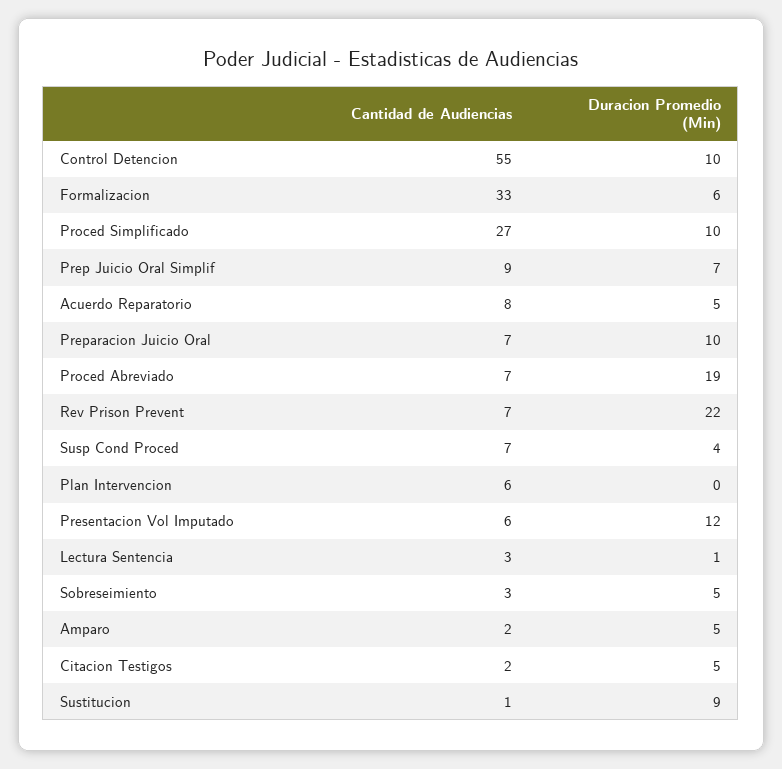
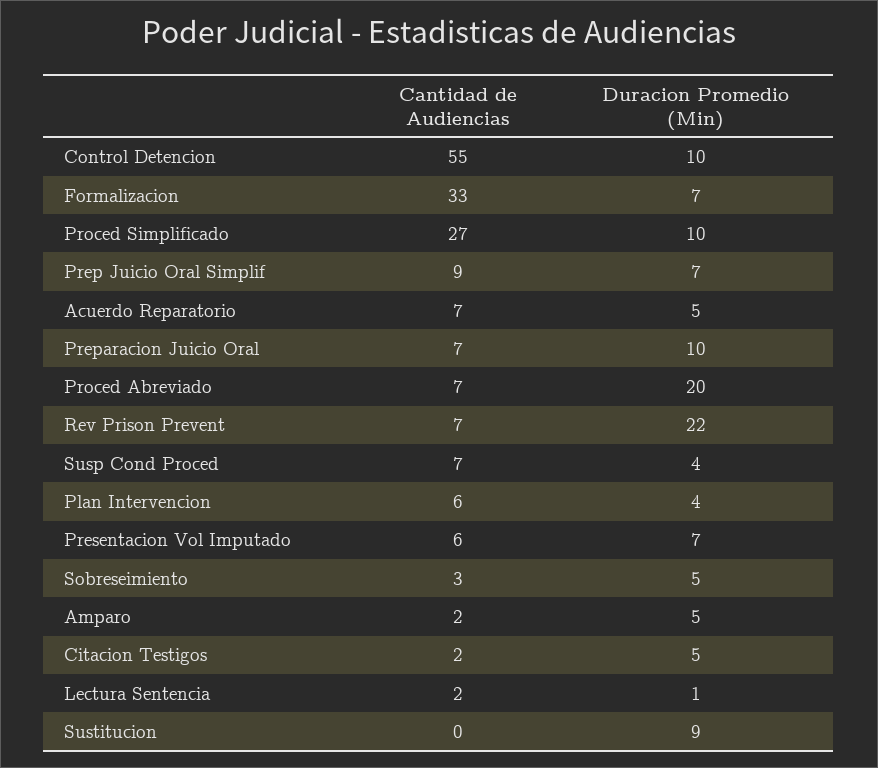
  {
    "Cantidad de Audiencias": {
      "Control Detencion": 55,
      "Formalizacion": 33,
      "Proced Simplificado": 27,
      "Prep Juicio Oral Simplif": 9,
-     "Acuerdo Reparatorio": 8,
+     "Acuerdo Reparatorio": 7,
      "Preparacion Juicio Oral": 7,
      "Proced Abreviado": 7,
      "Rev Prison Prevent": 7,
      "Susp Cond Proced": 7,
      "Plan Intervencion": 6,
      "Presentacion Vol Imputado": 6,
-     "Lectura Sentencia": 3,
+     "Lectura Sentencia": 2,
      "Sobreseimiento": 3,
      "Amparo": 2,
      "Citacion Testigos": 2,
-     "Sustitucion": 1
+     "Sustitucion": 0
    },
    "Duracion Promedio (Min)": {
      "Control Detencion": 10,
-     "Formalizacion": 6,
+     "Formalizacion": 7,
      "Proced Simplificado": 10,
      "Prep Juicio Oral Simplif": 7,
      "Acuerdo Reparatorio": 5,
      "Preparacion Juicio Oral": 10,
-     "Proced Abreviado": 19,
+     "Proced Abreviado": 20,
      "Rev Prison Prevent": 22,
      "Susp Cond Proced": 4,
-     "Plan Intervencion": 0,
+     "Plan Intervencion": 4,
-     "Presentacion Vol Imputado": 12,
+     "Presentacion Vol Imputado": 7,
      "Lectura Sentencia": 1,
      "Sobreseimiento": 5,
      "Amparo": 5,
      "Citacion Testigos": 5,
      "Sustitucion": 9
    }
  }

